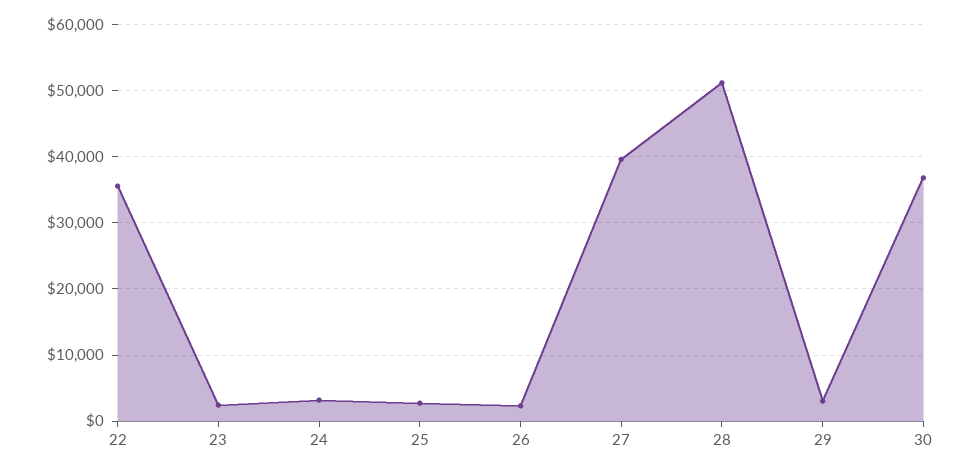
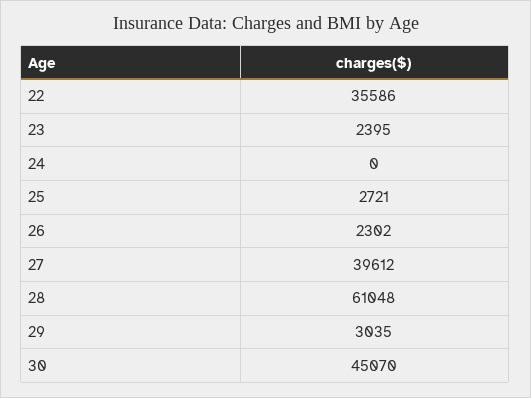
  {
    "22": 35586,
    "23": 2395,
-   "24": 3000,
+   "24": 0,
    "25": 2721,
    "26": 2302,
    "27": 39612,
-   "28": 51000,
+   "28": 61048,
    "29": 3035,
-   "30": 37000
+   "30": 45070
  }

